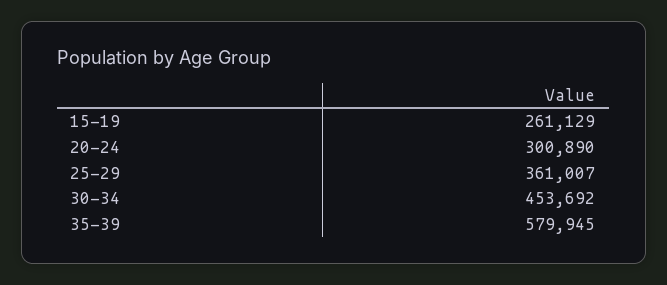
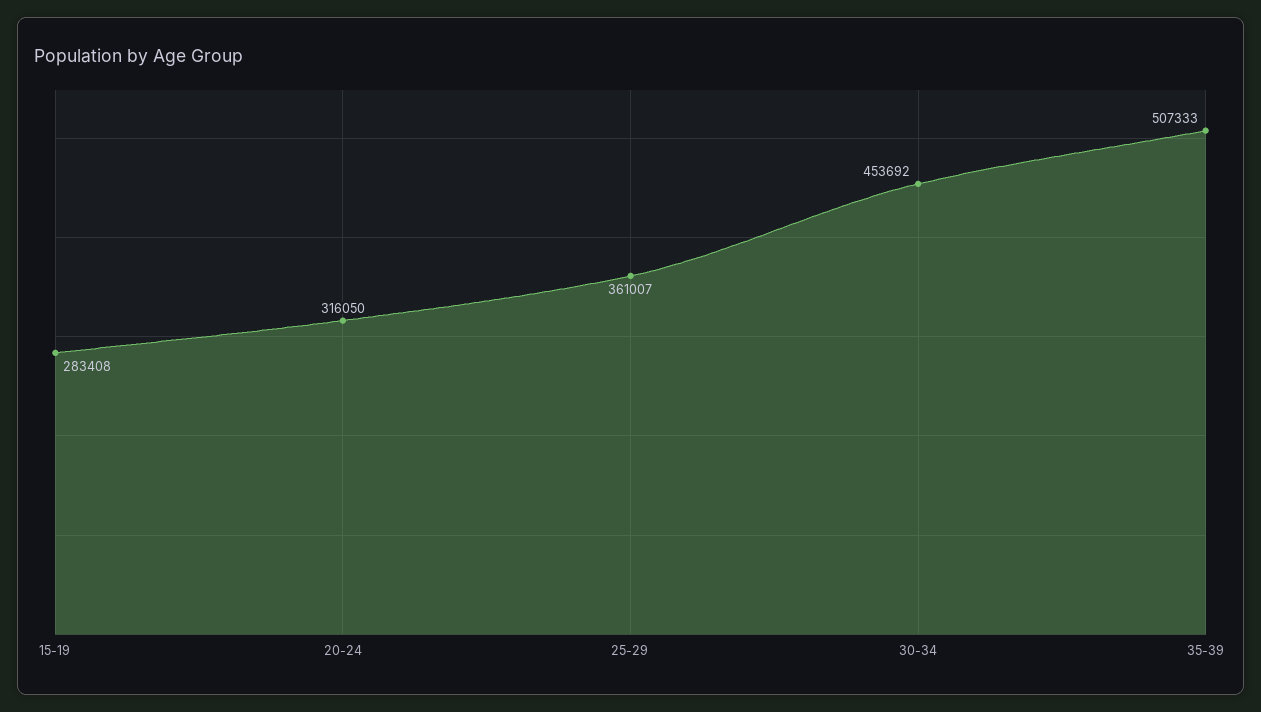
  {
-   "15-19": 261129,
+   "15-19": 283408,
-   "20-24": 300890,
+   "20-24": 316050,
    "25-29": 361007,
    "30-34": 453692,
-   "35-39": 579945
+   "35-39": 507333
  }

